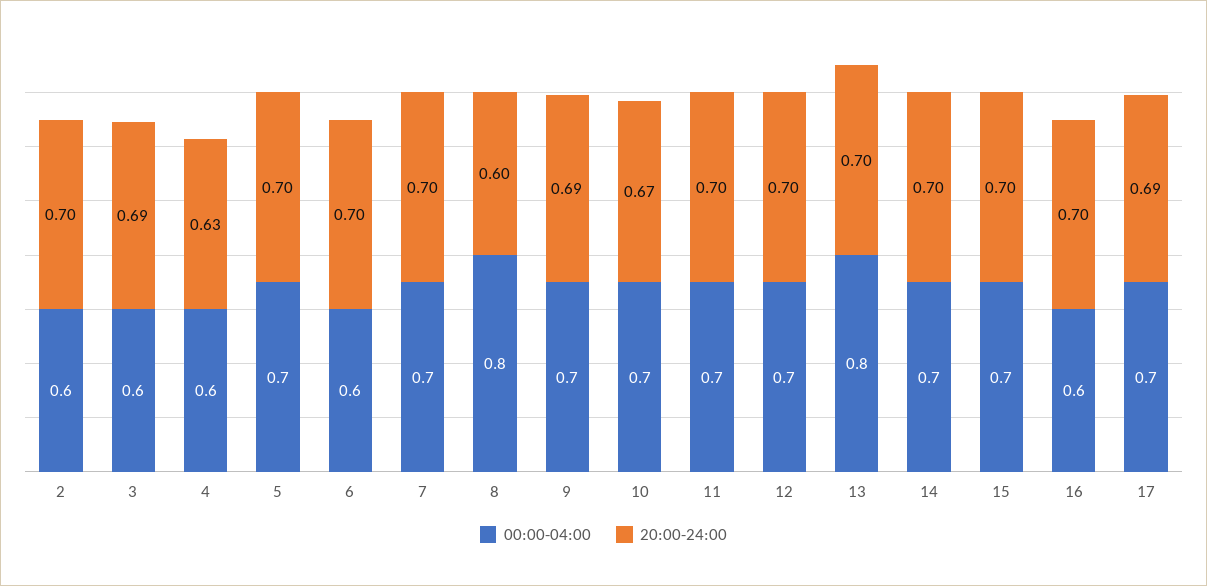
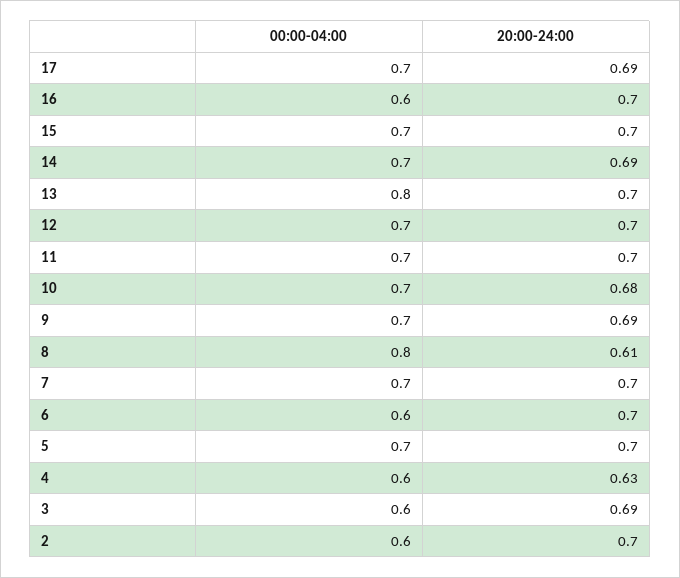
  {
    "00:00-04:00": {
      "2": 0.6,
      "3": 0.6,
      "4": 0.6,
      "5": 0.7,
      "6": 0.6,
      "7": 0.7,
      "8": 0.8,
      "9": 0.7,
      "10": 0.7,
      "11": 0.7,
      "12": 0.7,
      "13": 0.8,
      "14": 0.7,
      "15": 0.7,
      "16": 0.6,
      "17": 0.7
    },
    "20:00-24:00": {
      "2": 0.7,
      "3": 0.69,
      "4": 0.63,
      "5": 0.7,
      "6": 0.7,
      "7": 0.7,
-     "8": 0.6,
+     "8": 0.61,
      "9": 0.69,
-     "10": 0.67,
+     "10": 0.68,
      "11": 0.7,
      "12": 0.7,
      "13": 0.7,
-     "14": 0.7,
+     "14": 0.69,
      "15": 0.7,
      "16": 0.7,
      "17": 0.69
    }
  }

